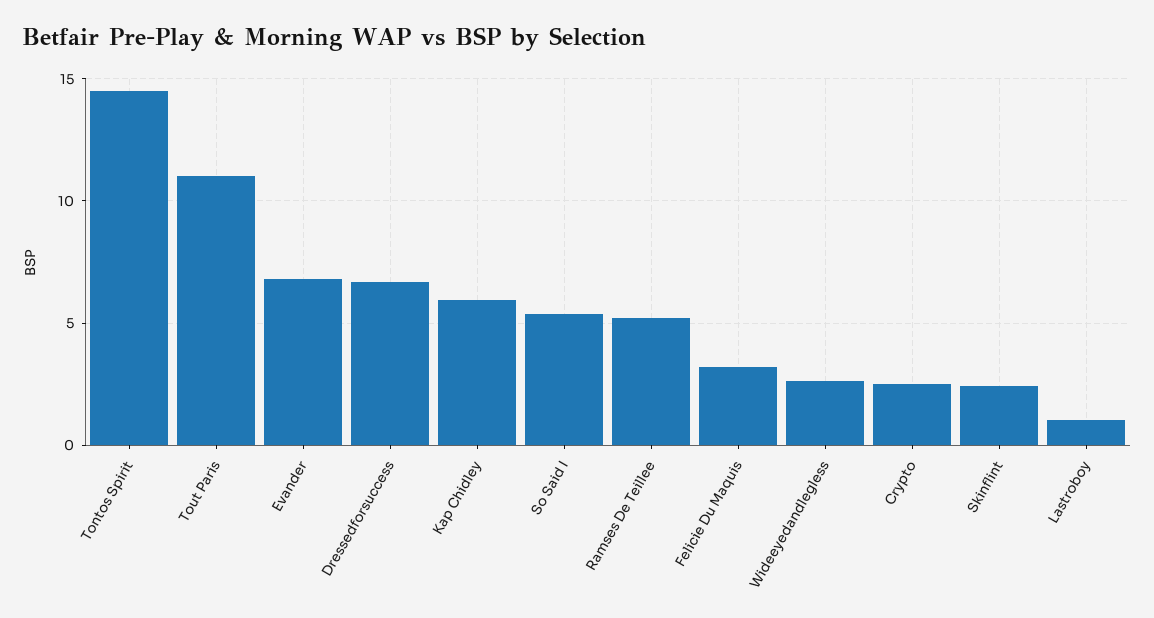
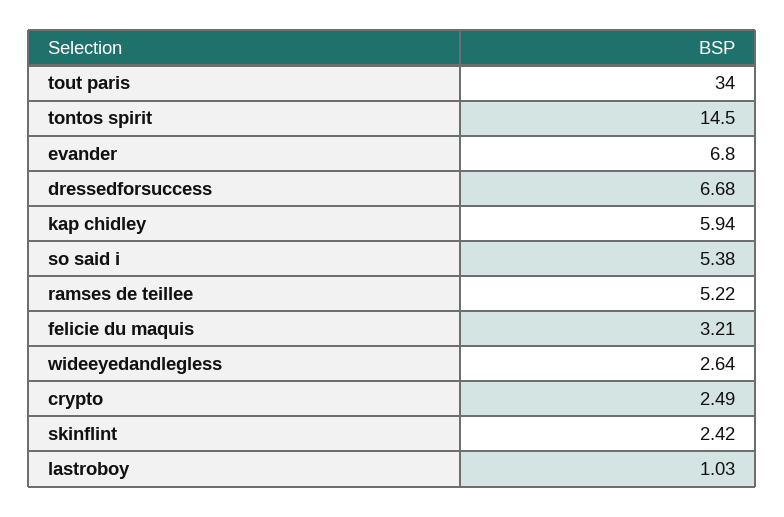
  {
    "Tontos Spirit": 14.5,
-   "Tout Paris": 11,
+   "Tout Paris": 34,
    "Evander": 6.8,
    "Dressedforsuccess": 6.68,
    "Kap Chidley": 5.94,
    "So Said I": 5.38,
    "Ramses De Teillee": 5.22,
    "Felicie Du Maquis": 3.21,
    "Wideeyedandlegless": 2.64,
    "Crypto": 2.49,
    "Skinflint": 2.42,
    "Lastroboy": 1.03
  }

